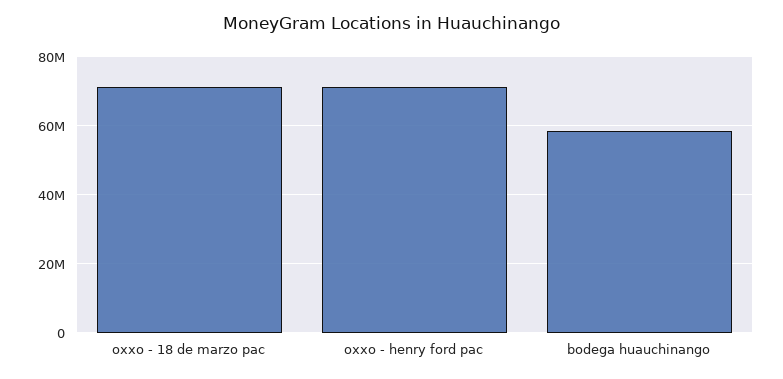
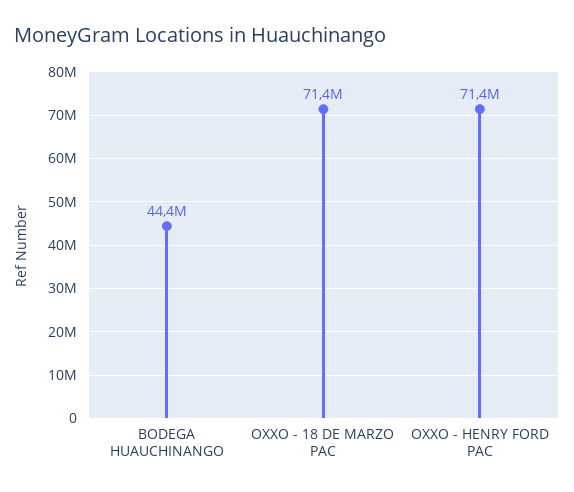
  {
    "oxxo - 18 de marzo pac": 71400000,
    "oxxo - henry ford pac": 71400000,
-   "bodega huauchinango": 58000000
+   "bodega huauchinango": 44400000
  }

